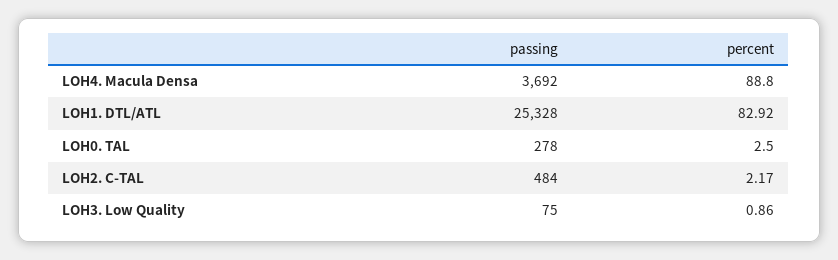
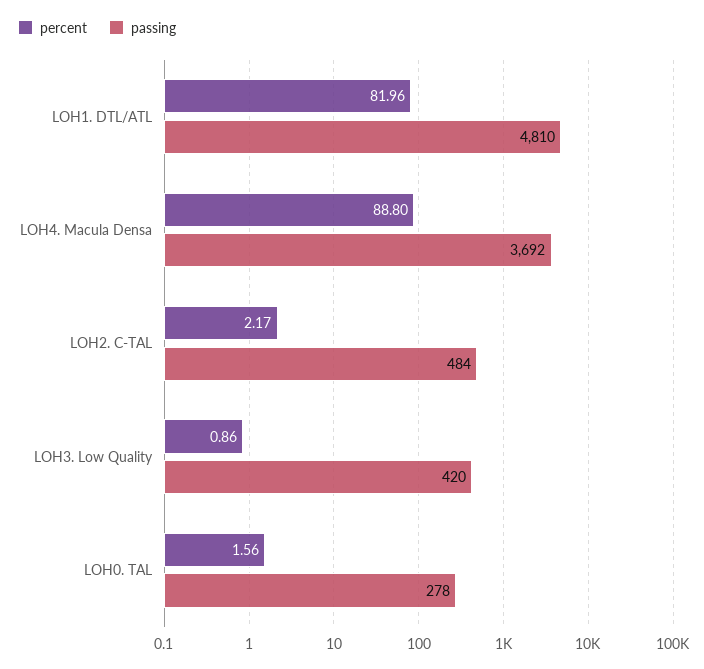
  {
    "passing": {
      "LOH4. Macula Densa": 3692,
-     "LOH1. DTL/ATL": 25328,
+     "LOH1. DTL/ATL": 4810,
      "LOH0. TAL": 278,
      "LOH2. C-TAL": 484,
-     "LOH3. Low Quality": 75
+     "LOH3. Low Quality": 420
    },
    "percent": {
      "LOH4. Macula Densa": 88.8,
-     "LOH1. DTL/ATL": 82.92,
+     "LOH1. DTL/ATL": 81.96,
-     "LOH0. TAL": 2.5,
+     "LOH0. TAL": 1.56,
      "LOH2. C-TAL": 2.17,
      "LOH3. Low Quality": 0.86
    }
  }

